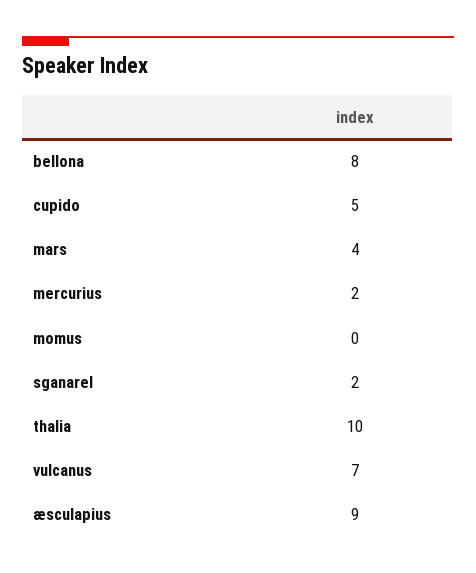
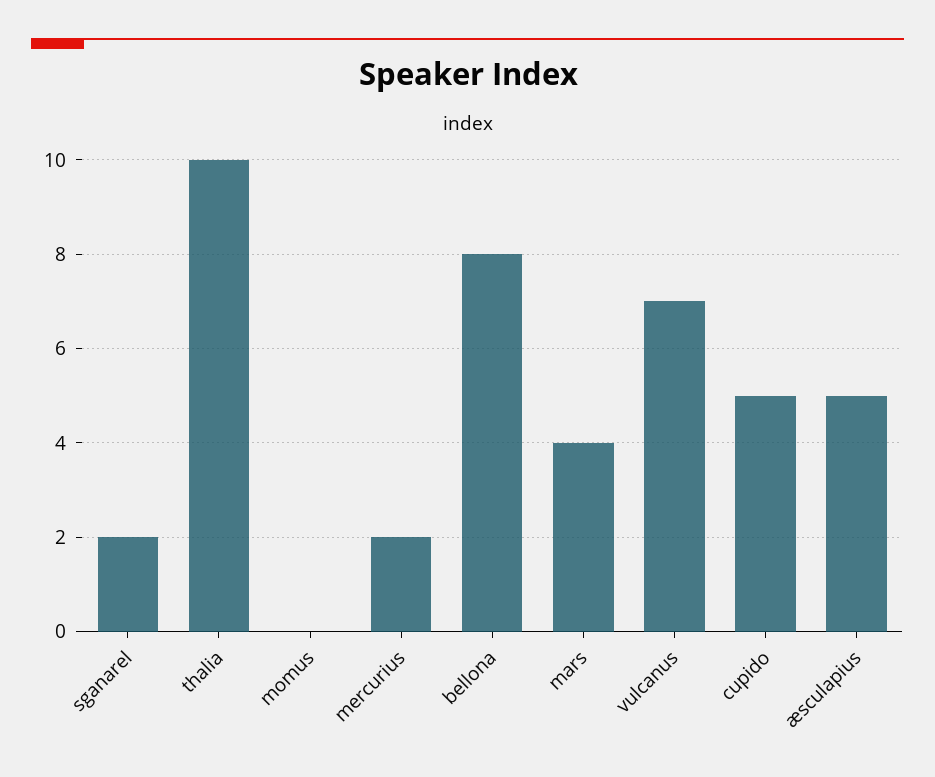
  {
    "bellona": 8,
    "cupido": 5,
    "mars": 4,
    "mercurius": 2,
    "momus": 0,
    "sganarel": 2,
    "thalia": 10,
    "vulcanus": 7,
-   "æsculapius": 9
+   "æsculapius": 5
  }

